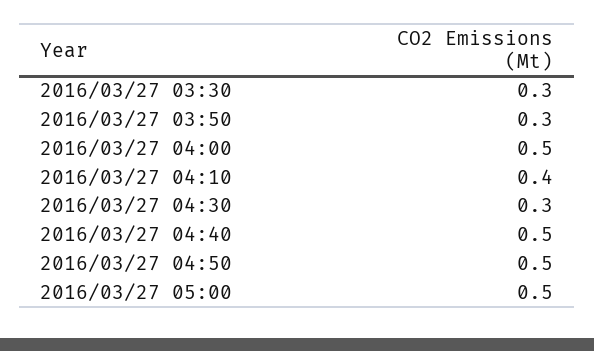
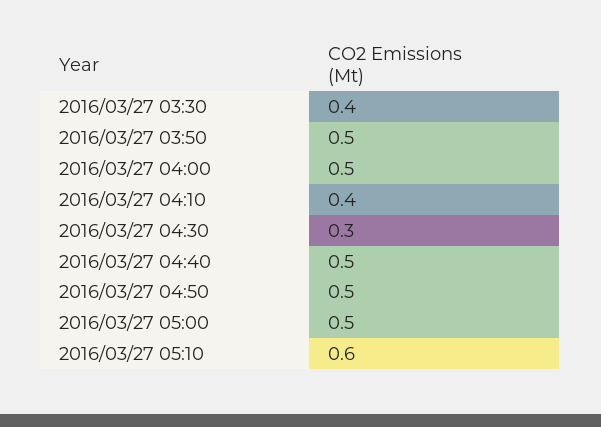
  {
-   "2016/03/27 03:30": 0.3,
+   "2016/03/27 03:30": 0.4,
-   "2016/03/27 03:50": 0.3,
+   "2016/03/27 03:50": 0.5,
    "2016/03/27 04:00": 0.5,
    "2016/03/27 04:10": 0.4,
    "2016/03/27 04:30": 0.3,
    "2016/03/27 04:40": 0.5,
    "2016/03/27 04:50": 0.5,
-   "2016/03/27 05:00": 0.5
+   "2016/03/27 05:00": 0.5,
+   "2016/03/27 05:10": 0.6
  }

